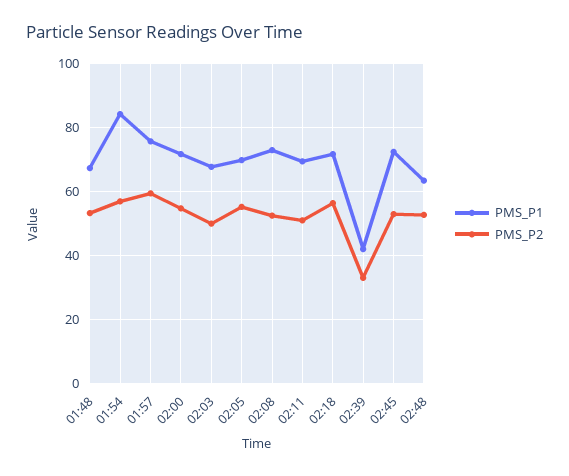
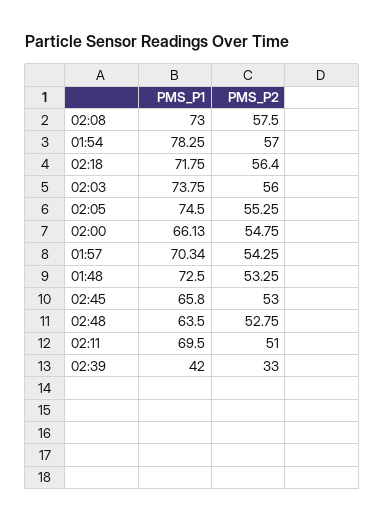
  {
    "PMS_P1": {
-     "01:48": 68,
+     "01:48": 72.5,
-     "01:54": 84,
+     "01:54": 78.25,
-     "01:57": 76,
+     "01:57": 70.34,
-     "02:00": 72,
+     "02:00": 66.13,
-     "02:03": 68,
+     "02:03": 73.75,
-     "02:05": 70,
+     "02:05": 74.5,
      "02:08": 73,
      "02:11": 69.5,
      "02:18": 71.75,
      "02:39": 42,
-     "02:45": 72,
+     "02:45": 65.8,
      "02:48": 63.5
    },
    "PMS_P2": {
      "01:48": 53.25,
      "01:54": 57,
-     "01:57": 60,
+     "01:57": 54.25,
      "02:00": 54.75,
-     "02:03": 50,
+     "02:03": 56,
      "02:05": 55.25,
-     "02:08": 52,
+     "02:08": 57.5,
      "02:11": 51,
      "02:18": 56.4,
      "02:39": 33,
      "02:45": 53,
      "02:48": 52.75
    }
  }

